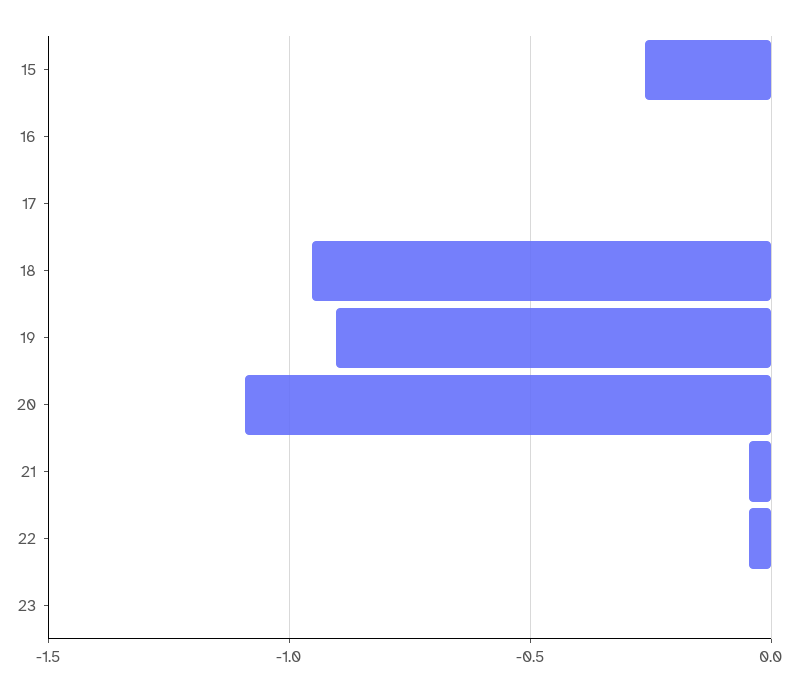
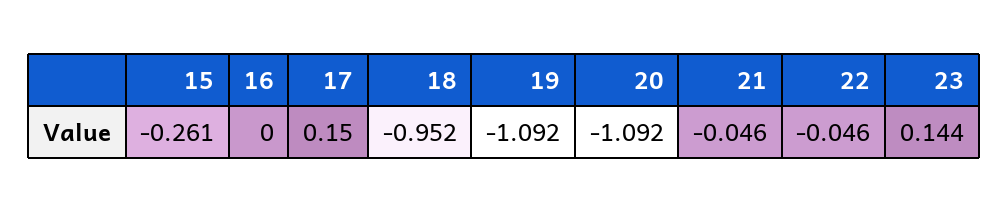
  {
    "15": -0.261,
    "16": 0,
-   "17": 0,
+   "17": 0.15,
    "18": -0.952,
-   "19": -0.9,
+   "19": -1.092,
    "20": -1.092,
    "21": -0.046,
    "22": -0.046,
-   "23": 0
+   "23": 0.144
  }

